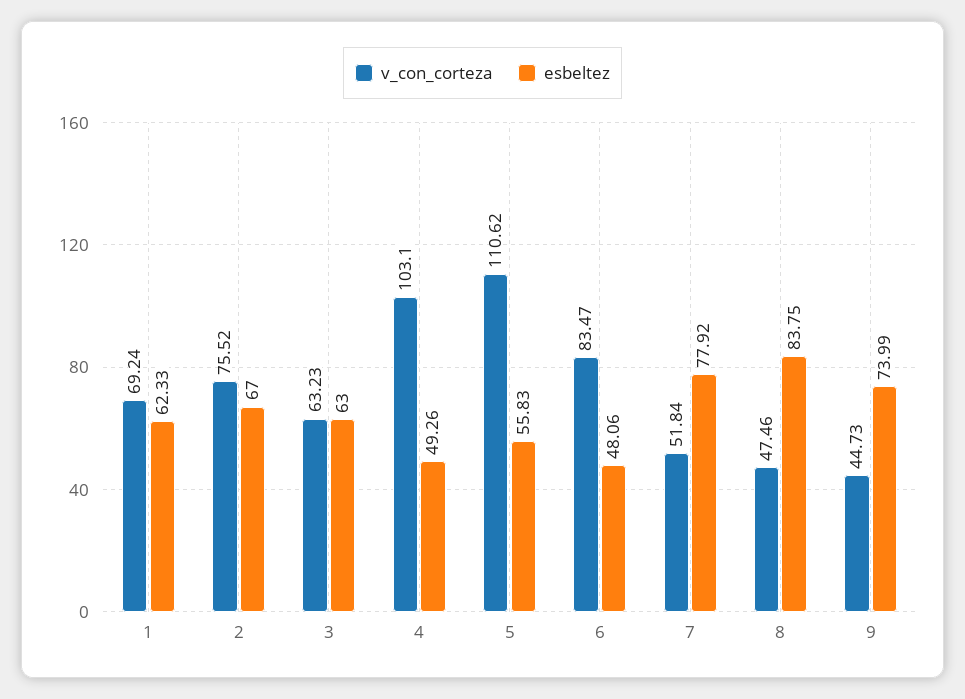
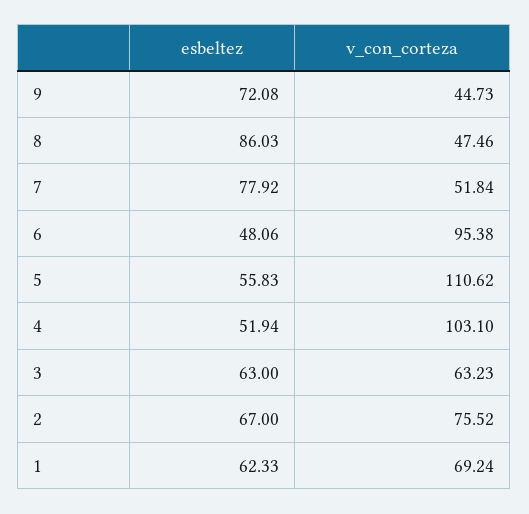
  {
    "v_con_corteza": {
      "1": 69.24,
      "2": 75.52,
      "3": 63.23,
      "4": 103.1,
      "5": 110.62,
-     "6": 83.47,
+     "6": 95.38,
      "7": 51.84,
      "8": 47.46,
      "9": 44.73
    },
    "esbeltez": {
      "1": 62.33,
      "2": 67,
      "3": 63,
-     "4": 49.26,
+     "4": 51.94,
      "5": 55.83,
      "6": 48.06,
      "7": 77.92,
-     "8": 83.75,
+     "8": 86.03,
-     "9": 73.99
+     "9": 72.08
    }
  }

